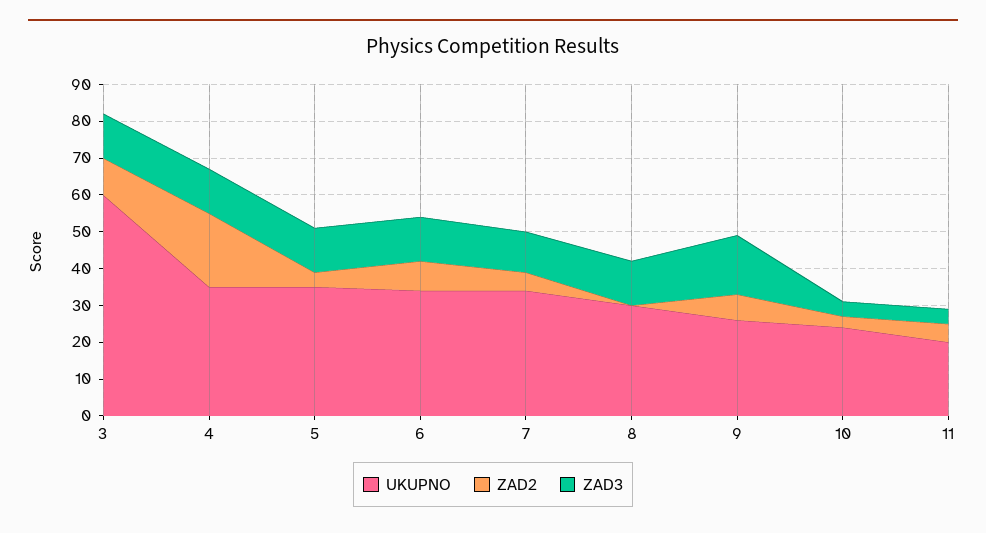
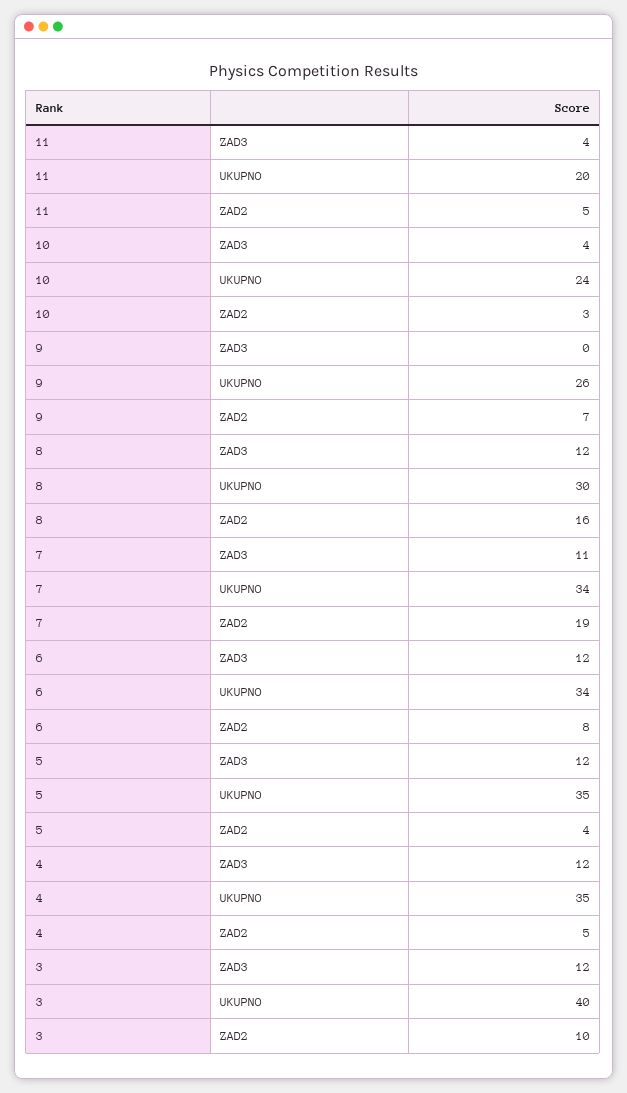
  {
    "UKUPNO": {
-     "3": 60,
+     "3": 40,
      "4": 35,
      "5": 35,
      "6": 34,
      "7": 34,
      "8": 30,
      "9": 26,
      "10": 24,
      "11": 20
    },
    "ZAD2": {
      "3": 10,
-     "4": 20,
+     "4": 5,
      "5": 4,
      "6": 8,
-     "7": 5,
+     "7": 19,
-     "8": 0,
+     "8": 16,
      "9": 7,
      "10": 3,
      "11": 5
    },
    "ZAD3": {
      "3": 12,
      "4": 12,
      "5": 12,
      "6": 12,
      "7": 11,
      "8": 12,
-     "9": 15,
+     "9": 0,
      "10": 4,
      "11": 4
    }
  }

